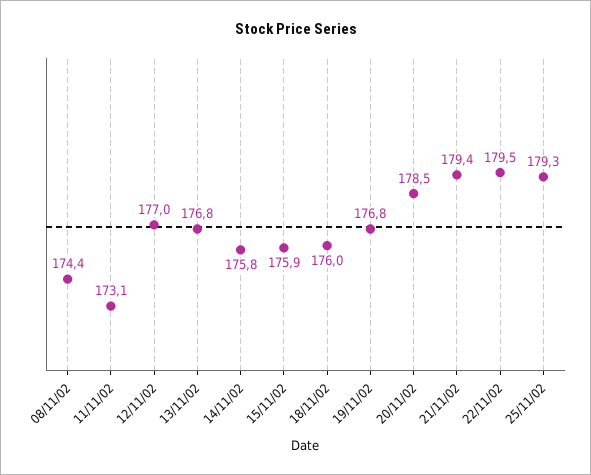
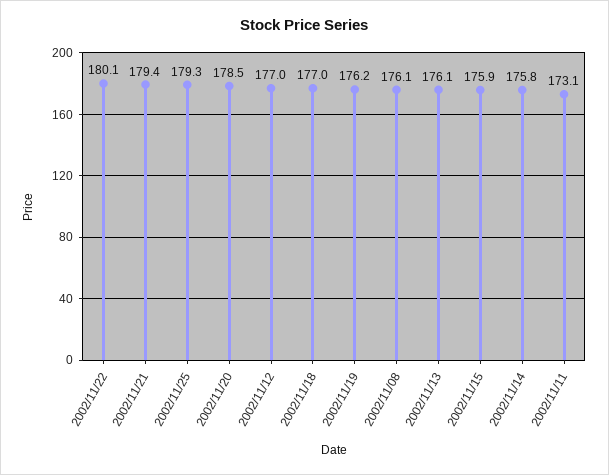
  {
-   "08/11/02": 174.4,
+   "08/11/02": 176.1,
    "11/11/02": 173.1,
    "12/11/02": 177,
-   "13/11/02": 176.8,
+   "13/11/02": 176.1,
    "14/11/02": 175.8,
    "15/11/02": 175.9,
-   "18/11/02": 176,
+   "18/11/02": 177,
-   "19/11/02": 176.8,
+   "19/11/02": 176.2,
    "20/11/02": 178.5,
    "21/11/02": 179.4,
-   "22/11/02": 179.5,
+   "22/11/02": 180.1,
    "25/11/02": 179.3
  }

